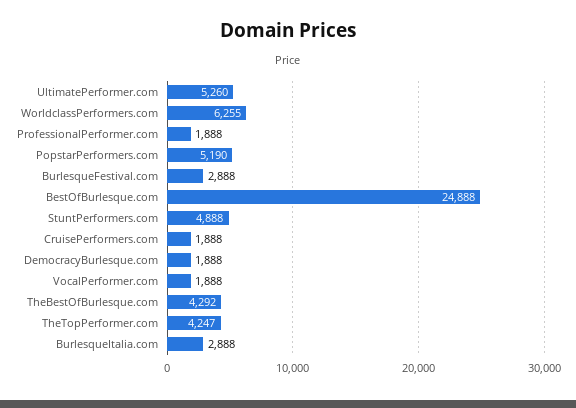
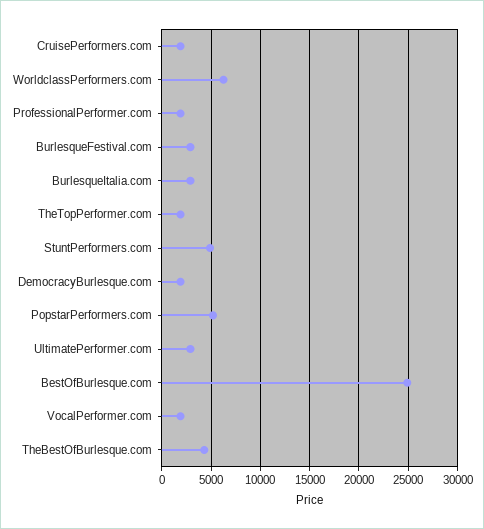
  {
-   "UltimatePerformer.com": 5260,
+   "UltimatePerformer.com": 3000,
    "WorldclassPerformers.com": 6255,
    "ProfessionalPerformer.com": 1888,
    "PopstarPerformers.com": 5190,
    "BurlesqueFestival.com": 2888,
    "BestOfBurlesque.com": 24888,
    "StuntPerformers.com": 4888,
    "CruisePerformers.com": 1888,
    "DemocracyBurlesque.com": 1888,
    "VocalPerformer.com": 1888,
    "TheBestOfBurlesque.com": 4292,
-   "TheTopPerformer.com": 4247,
+   "TheTopPerformer.com": 2000,
    "BurlesqueItalia.com": 2888
  }

